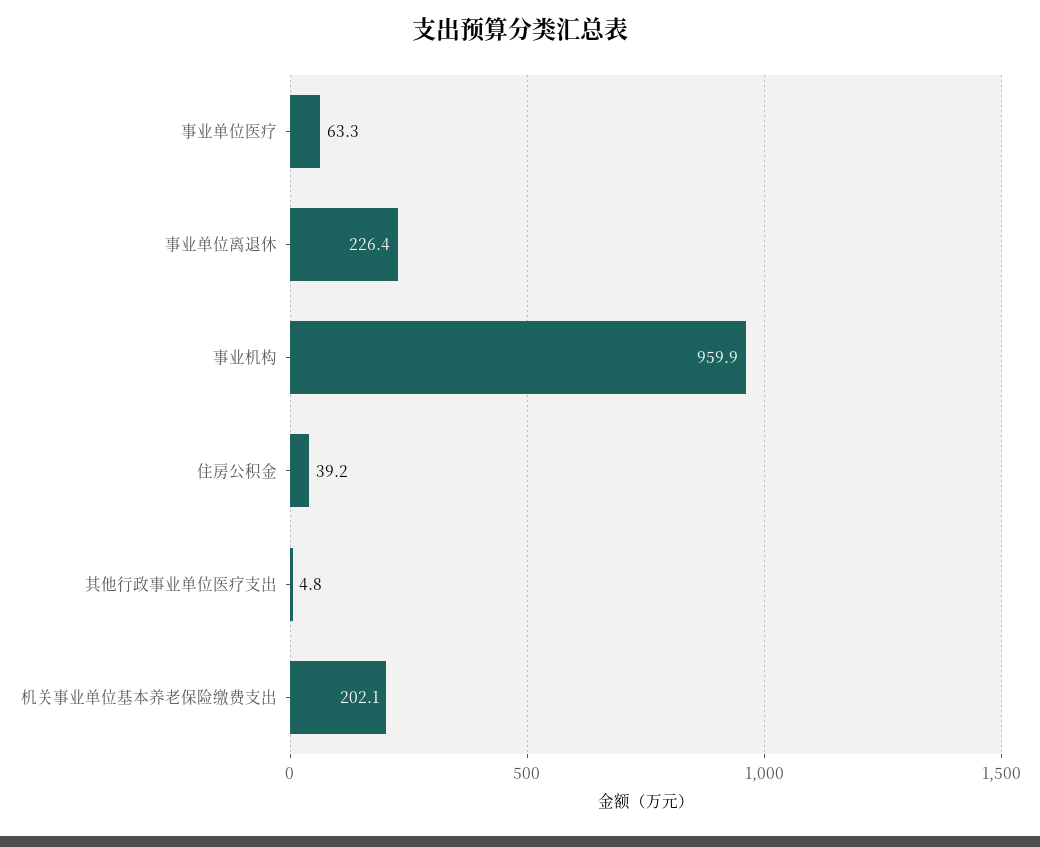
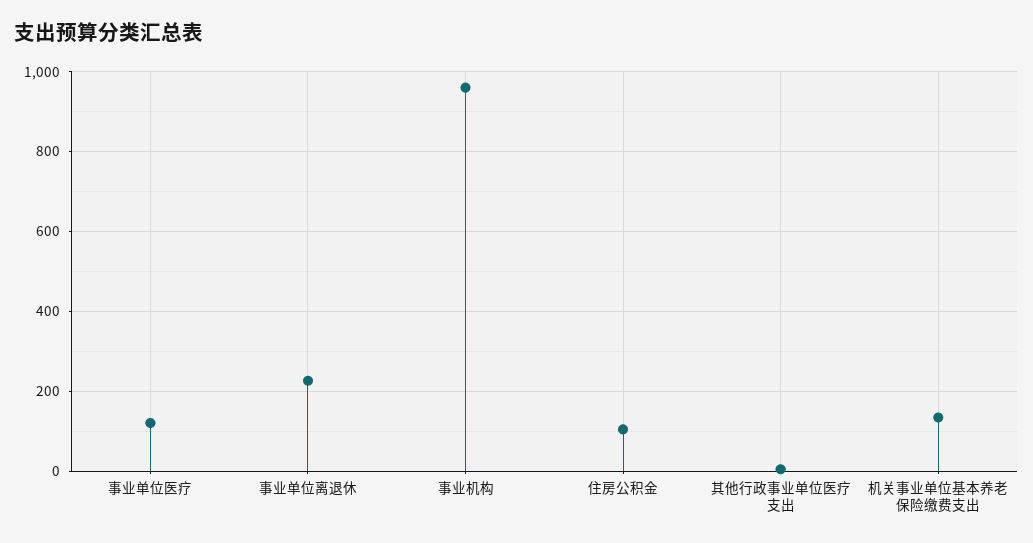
  {
-   "事业单位医疗": 63.3,
+   "事业单位医疗": 120,
    "事业单位离退休": 226.4,
    "事业机构": 959.9,
-   "住房公积金": 39.2,
+   "住房公积金": 100,
    "其他行政事业单位医疗支出": 4.8,
-   "机关事业单位基本养老保险缴费支出": 202.1
+   "机关事业单位基本养老保险缴费支出": 140
  }

